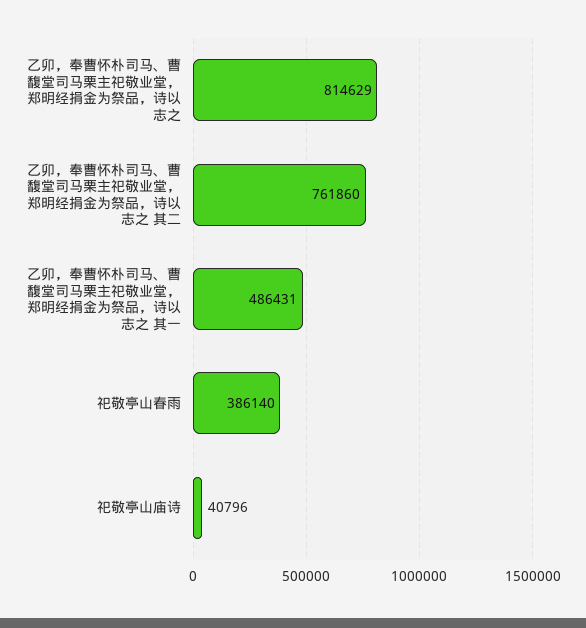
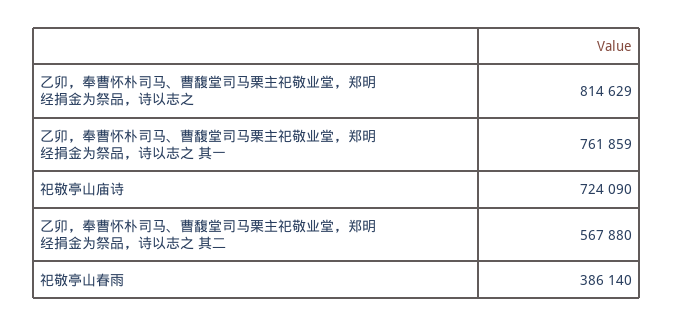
  {
    "乙卯，奉曹怀朴司马、曹馥堂司马栗主祀敬业堂，郑明经捐金为祭品，诗以志之": 814629,
-   "乙卯，奉曹怀朴司马、曹馥堂司马栗主祀敬业堂，郑明经捐金为祭品，诗以志之 其二": 761860,
+   "乙卯，奉曹怀朴司马、曹馥堂司马栗主祀敬业堂，郑明经捐金为祭品，诗以志之 其二": 567880,
-   "乙卯，奉曹怀朴司马、曹馥堂司马栗主祀敬业堂，郑明经捐金为祭品，诗以志之 其一": 486431,
+   "乙卯，奉曹怀朴司马、曹馥堂司马栗主祀敬业堂，郑明经捐金为祭品，诗以志之 其一": 761859,
    "祀敬亭山春雨": 386140,
-   "祀敬亭山庙诗": 40796
+   "祀敬亭山庙诗": 724090
  }

